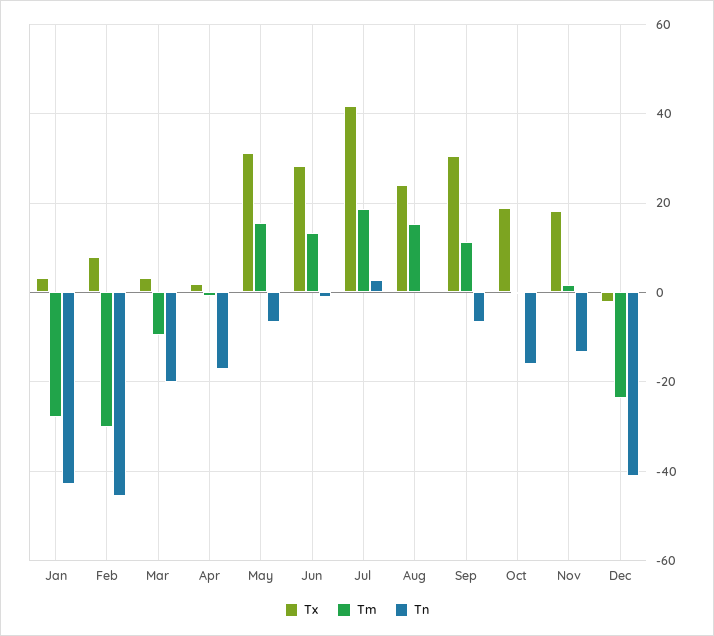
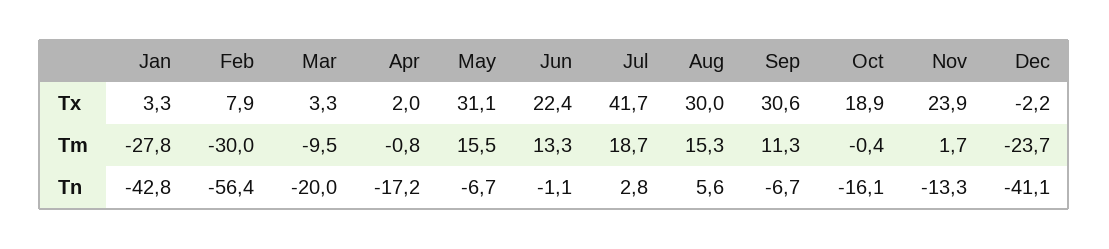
  {
    "Tx": {
      "Jan": 3.3,
      "Feb": 7.9,
      "Mar": 3.3,
      "Apr": 2,
      "May": 31.1,
-     "Jun": 28,
+     "Jun": 22.4,
      "Jul": 41.7,
-     "Aug": 24,
+     "Aug": 30,
      "Sep": 30.6,
      "Oct": 18.9,
-     "Nov": 18,
+     "Nov": 23.9,
      "Dec": -2.2
    },
    "Tm": {
      "Jan": -27.8,
      "Feb": -30,
      "Mar": -9.5,
      "Apr": -0.8,
      "May": 15.5,
      "Jun": 13.3,
      "Jul": 18.7,
      "Aug": 15.3,
      "Sep": 11.3,
      "Oct": -0.4,
      "Nov": 1.7,
      "Dec": -23.7
    },
    "Tn": {
      "Jan": -42.8,
-     "Feb": -46,
+     "Feb": -56.4,
      "Mar": -20,
      "Apr": -17.2,
      "May": -6.7,
      "Jun": -1.1,
      "Jul": 2.8,
-     "Aug": 0,
+     "Aug": 5.6,
      "Sep": -6.7,
      "Oct": -16.1,
      "Nov": -13.3,
      "Dec": -41.1
    }
  }

